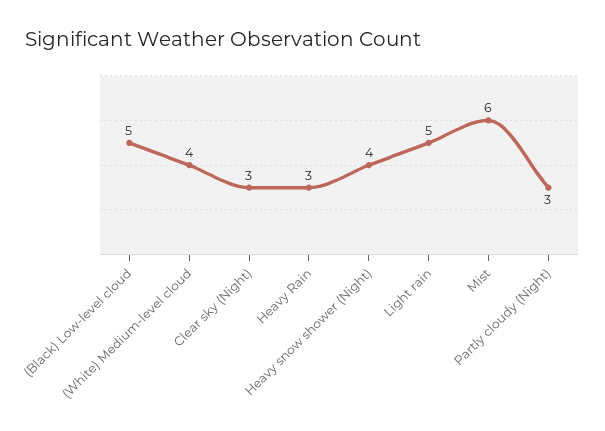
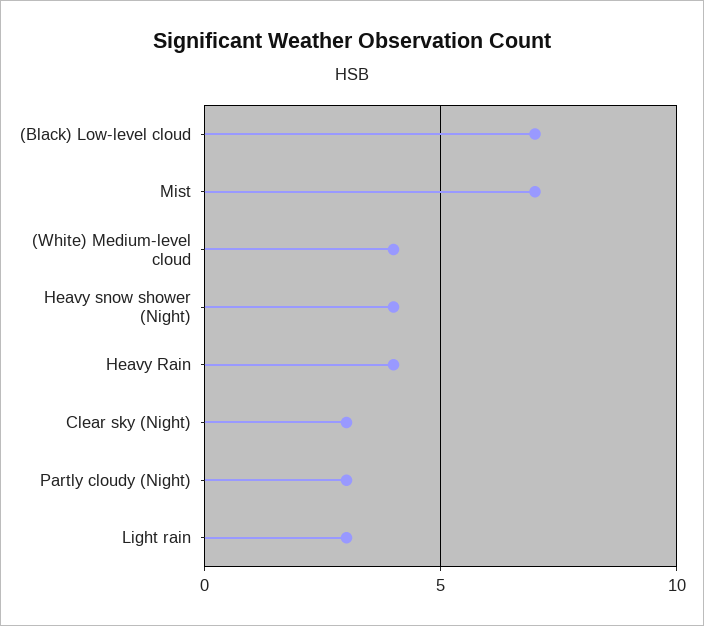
  {
-   "(Black) Low-level cloud": 5,
+   "(Black) Low-level cloud": 7,
    "(White) Medium-level cloud": 4,
    "Clear sky (Night)": 3,
-   "Heavy Rain": 3,
+   "Heavy Rain": 4,
    "Heavy snow shower (Night)": 4,
-   "Light rain": 5,
+   "Light rain": 3,
-   "Mist": 6,
+   "Mist": 7,
    "Partly cloudy (Night)": 3
  }

